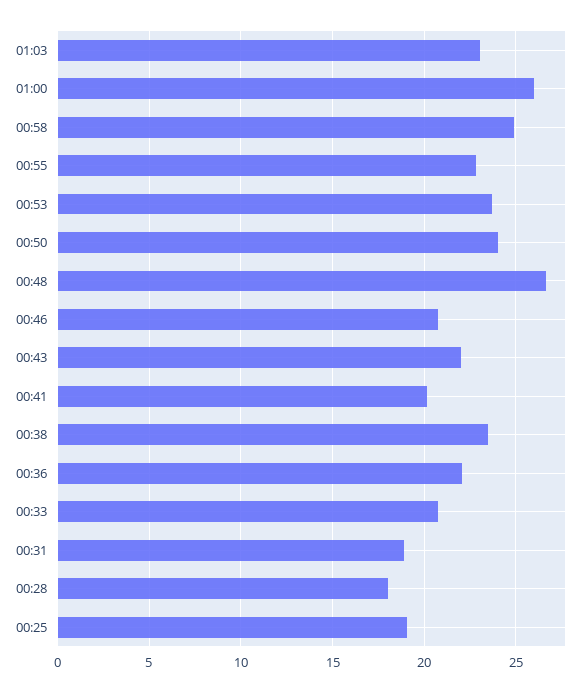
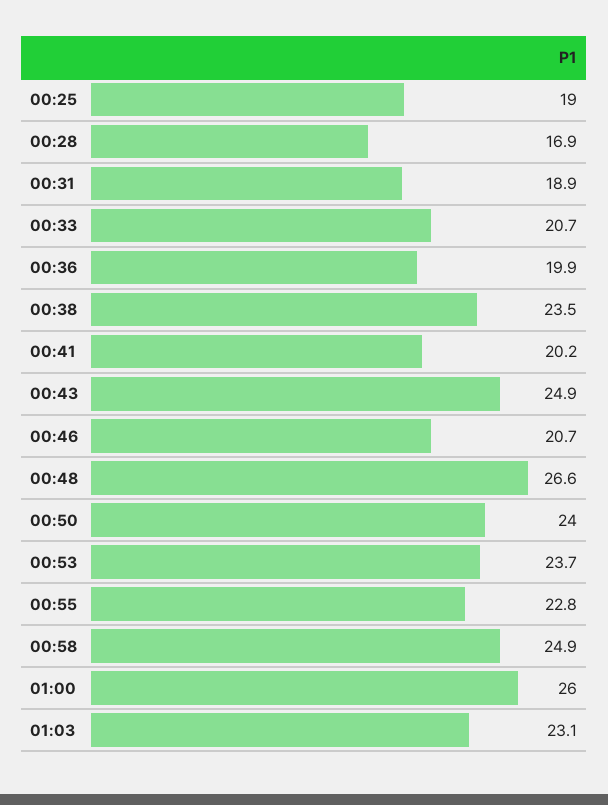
  {
    "01:03": 23.1,
    "01:00": 26,
    "00:58": 24.9,
    "00:55": 22.8,
    "00:53": 23.7,
    "00:50": 24,
    "00:48": 26.6,
    "00:46": 20.7,
-   "00:43": 22,
+   "00:43": 24.9,
    "00:41": 20.2,
    "00:38": 23.5,
-   "00:36": 22,
+   "00:36": 19.9,
    "00:33": 20.7,
    "00:31": 18.9,
-   "00:28": 18,
+   "00:28": 16.9,
    "00:25": 19
  }

